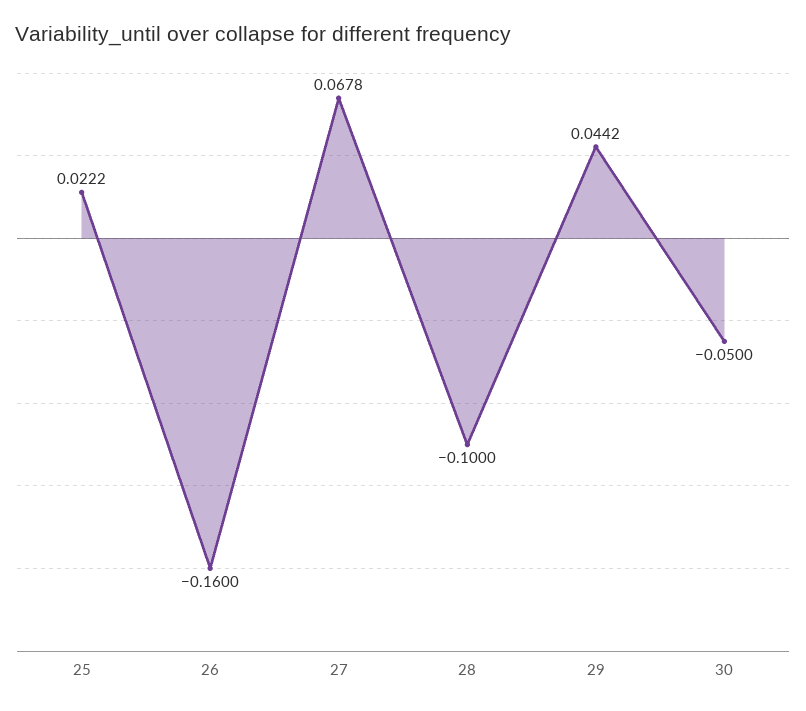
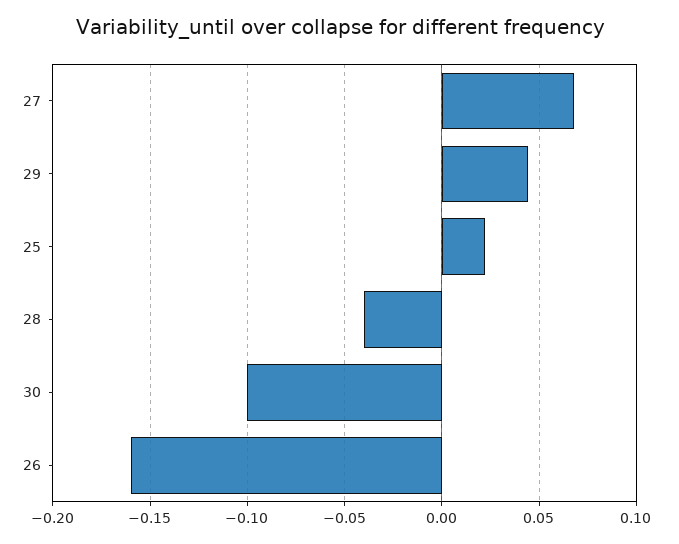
  {
    "25": 0.0222,
    "26": -0.16,
    "27": 0.0678,
-   "28": -0.1,
+   "28": -0.04,
    "29": 0.0442,
-   "30": -0.05
+   "30": -0.1
  }

